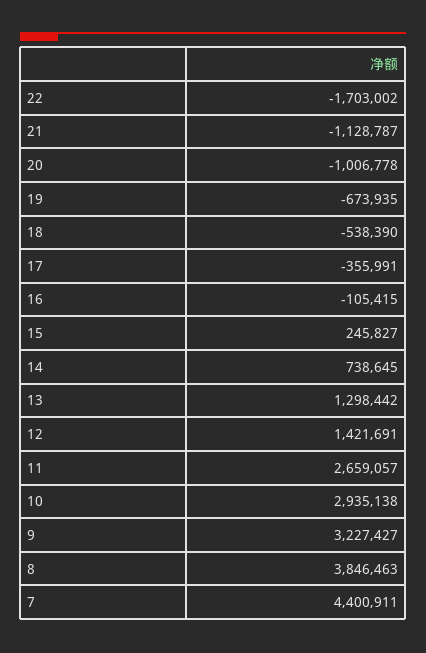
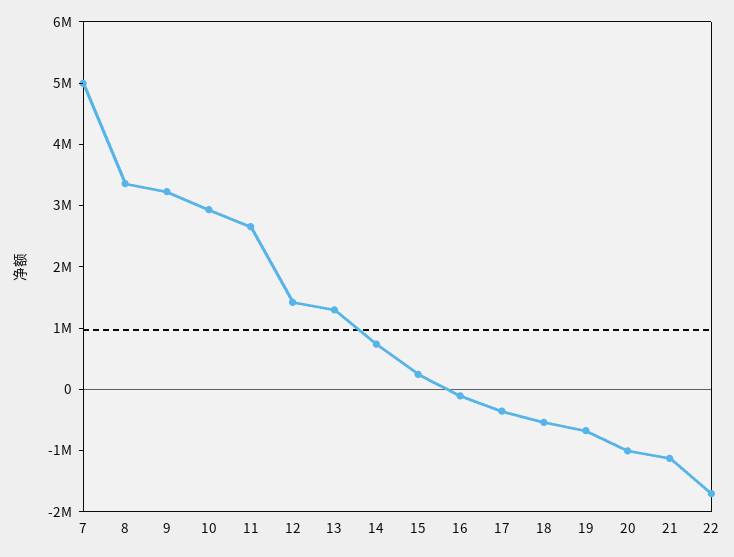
  {
    "22": -1703002,
    "21": -1128787,
    "20": -1006778,
    "19": -673935,
    "18": -538390,
    "17": -355991,
    "16": -105415,
    "15": 245827,
    "14": 738645,
    "13": 1298442,
    "12": 1421691,
    "11": 2659057,
    "10": 2935138,
    "9": 3227427,
-   "8": 3846463,
+   "8": 3400000,
-   "7": 4400911
+   "7": 5000000
  }

